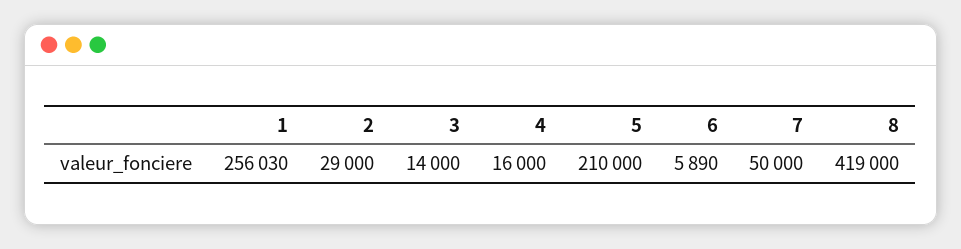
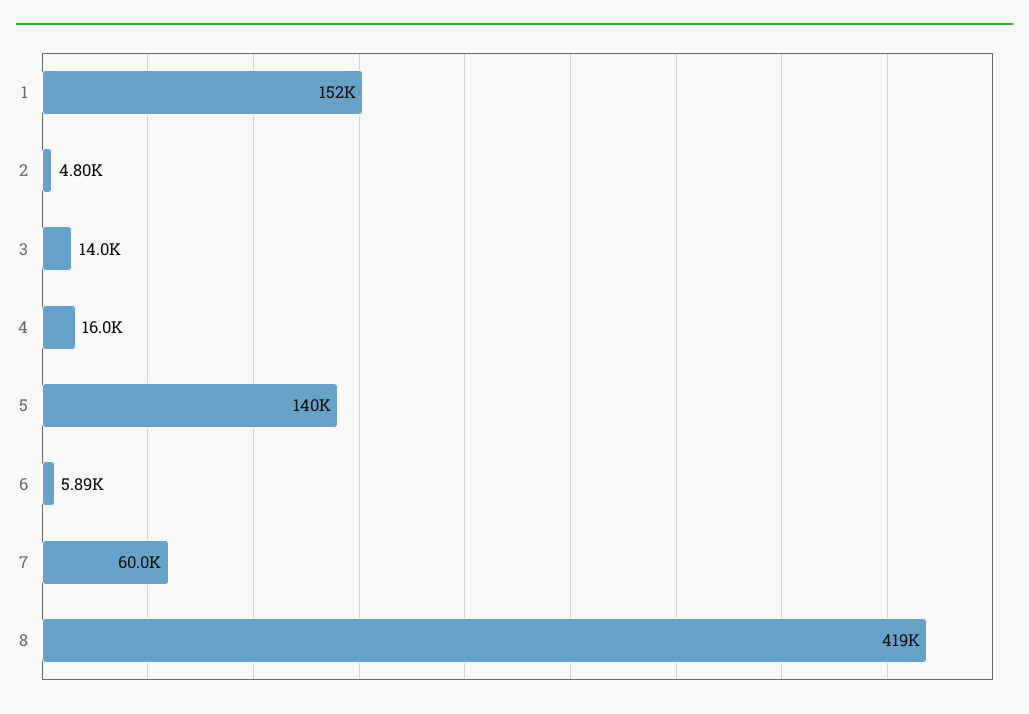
  {
-   "1": 256030,
+   "1": 152000,
-   "2": 29000,
+   "2": 4800,
    "3": 14000,
    "4": 16000,
-   "5": 210000,
+   "5": 140000,
    "6": 5890,
-   "7": 50000,
+   "7": 60000,
    "8": 419000
  }

